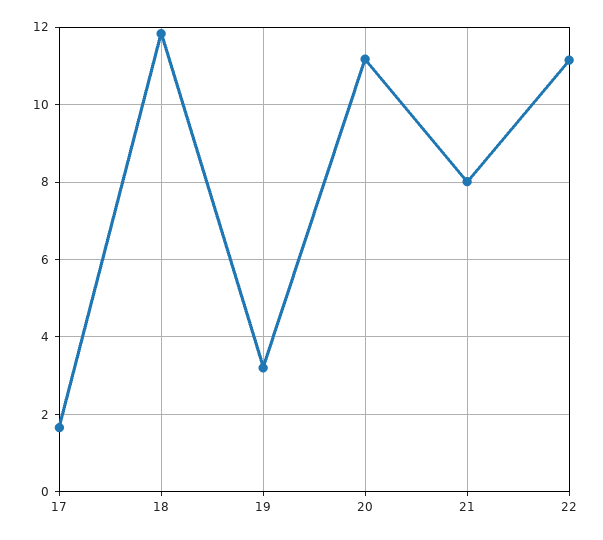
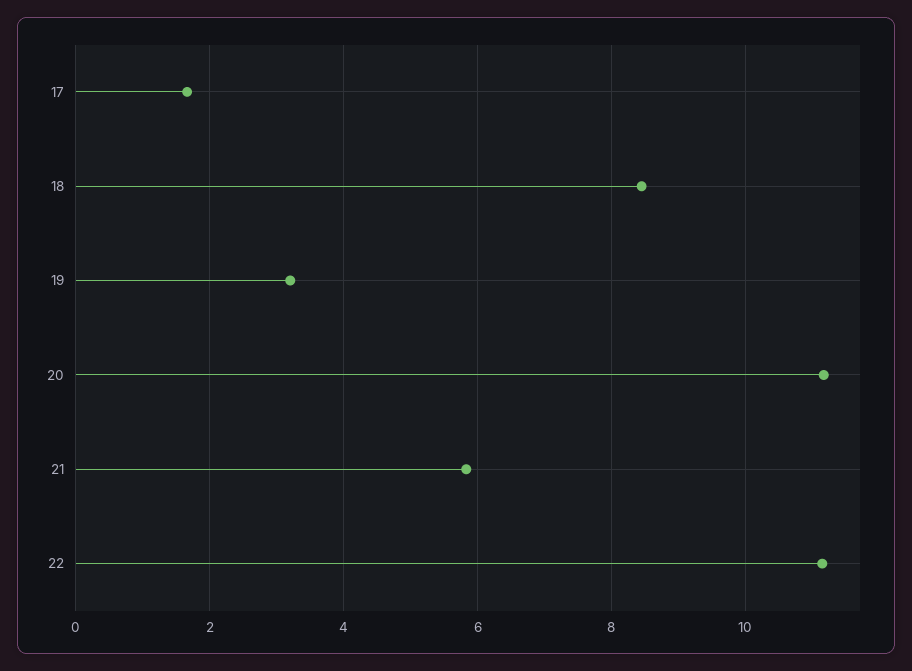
  {
    "17": 1.6,
-   "18": 11.8,
+   "18": 8.4,
    "19": 3.2,
    "20": 11.2,
-   "21": 8,
+   "21": 5.8,
    "22": 11.2
  }

